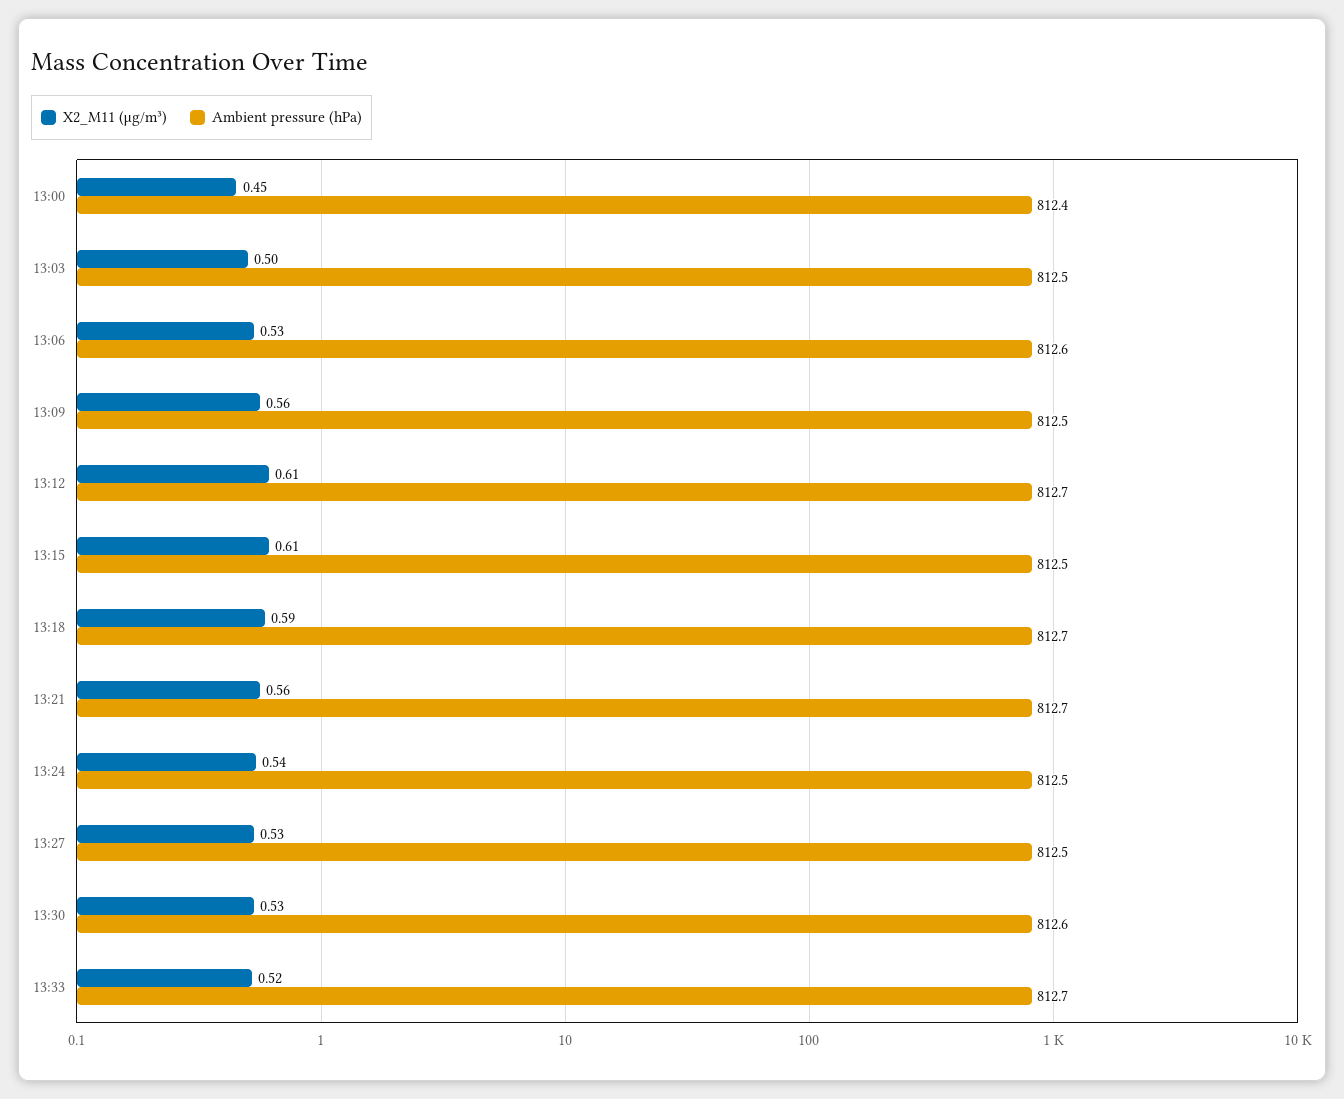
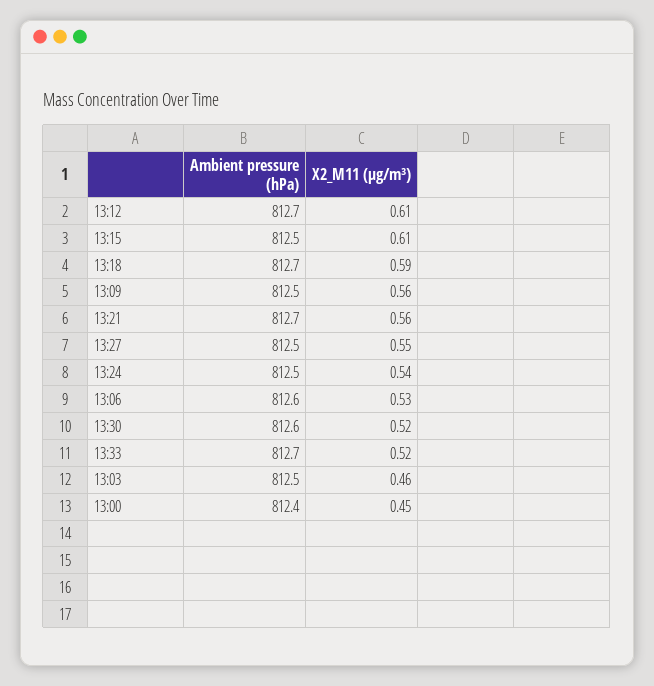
  {
    "X2_M11 (μg/m³)": {
      "13:00": 0.45,
-     "13:03": 0.5,
+     "13:03": 0.46,
      "13:06": 0.53,
      "13:09": 0.56,
      "13:12": 0.61,
      "13:15": 0.61,
      "13:18": 0.59,
      "13:21": 0.56,
      "13:24": 0.54,
-     "13:27": 0.53,
+     "13:27": 0.55,
-     "13:30": 0.53,
+     "13:30": 0.52,
      "13:33": 0.52
    },
    "Ambient pressure (hPa)": {
      "13:00": 812.4,
      "13:03": 812.5,
      "13:06": 812.6,
      "13:09": 812.5,
      "13:12": 812.7,
      "13:15": 812.5,
      "13:18": 812.7,
      "13:21": 812.7,
      "13:24": 812.5,
      "13:27": 812.5,
      "13:30": 812.6,
      "13:33": 812.7
    }
  }

